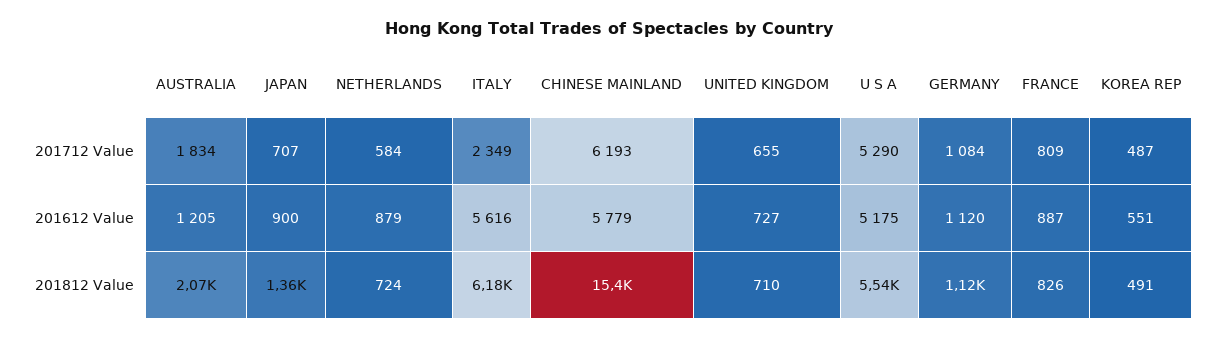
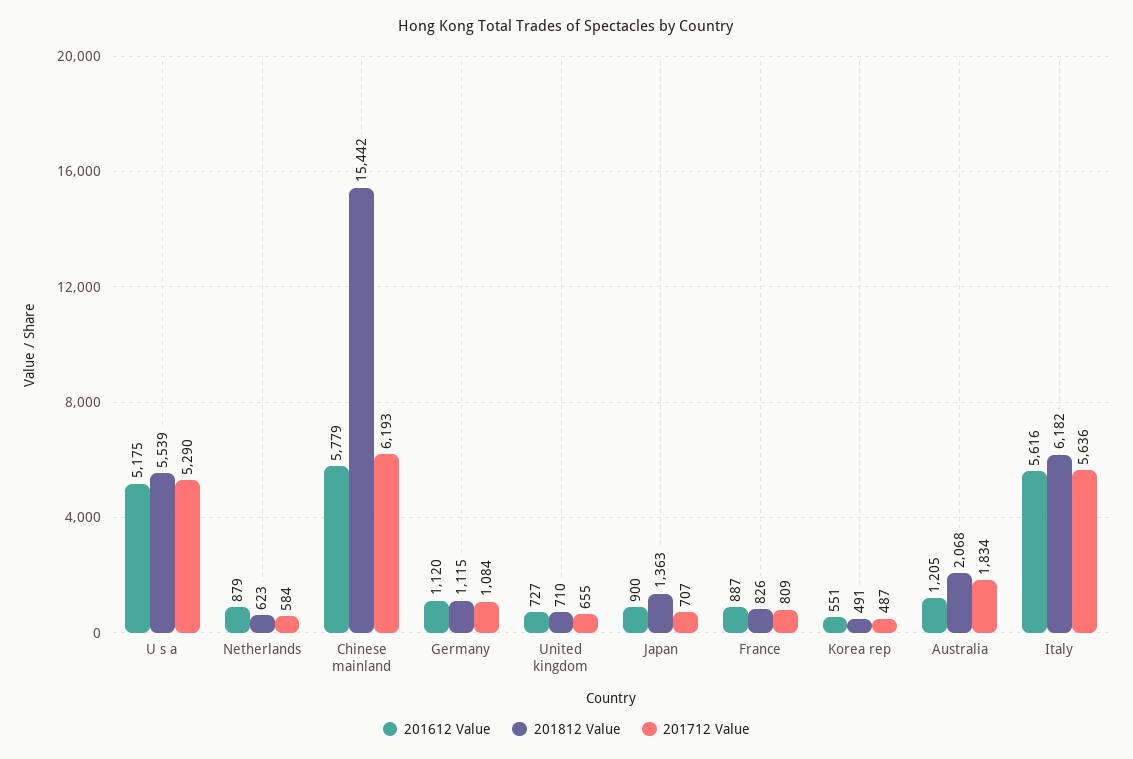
  {
    "201712 Value": {
      "AUSTRALIA": 1834,
      "JAPAN": 707,
      "NETHERLANDS": 584,
-     "ITALY": 2349,
+     "ITALY": 5636,
      "CHINESE MAINLAND": 6193,
      "UNITED KINGDOM": 655,
      "U S A": 5290,
      "GERMANY": 1084,
      "FRANCE": 809,
      "KOREA REP": 487
    },
    "201612 Value": {
      "AUSTRALIA": 1205,
      "JAPAN": 900,
      "NETHERLANDS": 879,
      "ITALY": 5616,
      "CHINESE MAINLAND": 5779,
      "UNITED KINGDOM": 727,
      "U S A": 5175,
      "GERMANY": 1120,
      "FRANCE": 887,
      "KOREA REP": 551
    },
    "201812 Value": {
      "AUSTRALIA": 2068,
      "JAPAN": 1363,
-     "NETHERLANDS": 724,
+     "NETHERLANDS": 623,
      "ITALY": 6182,
      "CHINESE MAINLAND": 15442,
      "UNITED KINGDOM": 710,
      "U S A": 5539,
      "GERMANY": 1115,
      "FRANCE": 826,
      "KOREA REP": 491
    }
  }

